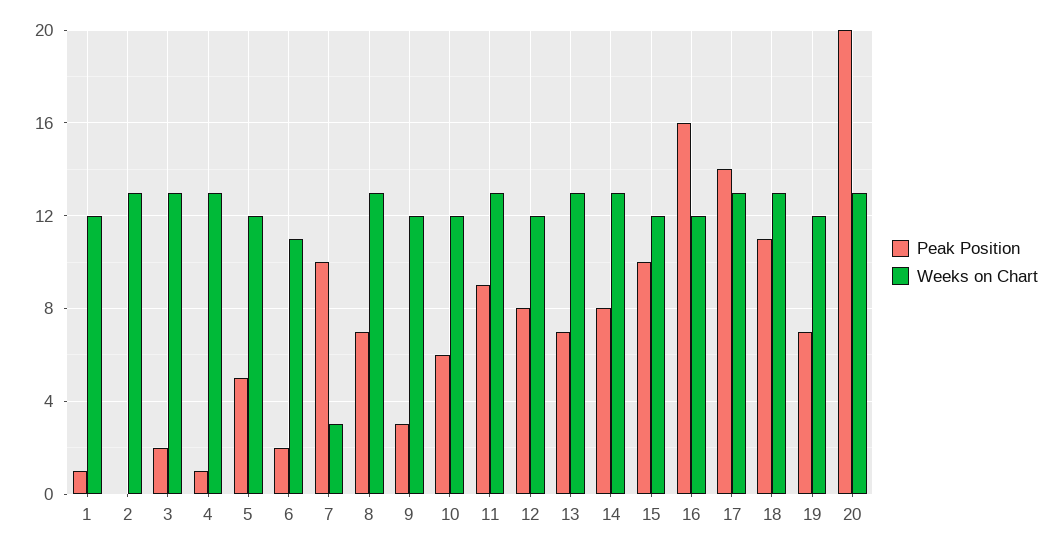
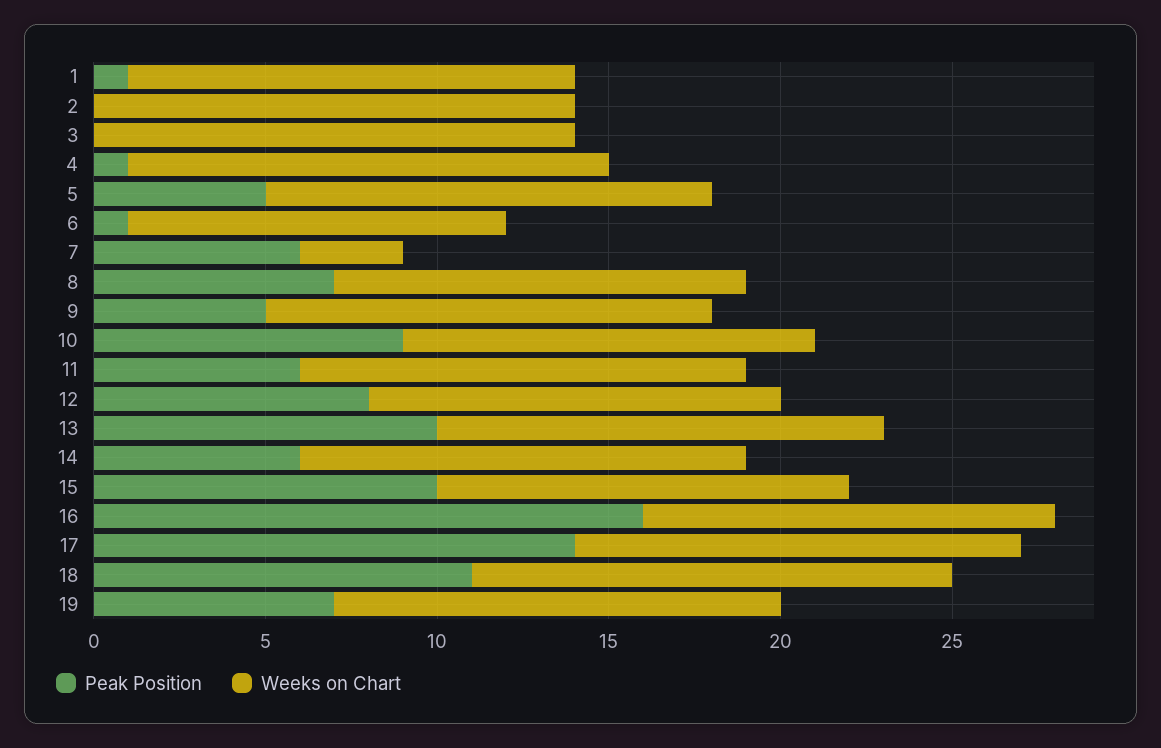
  {
    "Peak Position": {
      "1": 1,
      "2": 0,
-     "3": 2,
+     "3": 0,
      "4": 1,
      "5": 5,
-     "6": 2,
+     "6": 1,
-     "7": 10,
+     "7": 6,
      "8": 7,
-     "9": 3,
+     "9": 5,
-     "10": 6,
+     "10": 9,
-     "11": 9,
+     "11": 6,
      "12": 8,
-     "13": 7,
+     "13": 10,
-     "14": 8,
+     "14": 6,
      "15": 10,
      "16": 16,
      "17": 14,
      "18": 11,
-     "19": 7,
+     "19": 7
-     "20": 20
    },
    "Weeks on Chart": {
-     "1": 12,
+     "1": 13,
-     "2": 13,
+     "2": 14,
-     "3": 13,
+     "3": 14,
-     "4": 13,
+     "4": 14,
-     "5": 12,
+     "5": 13,
      "6": 11,
      "7": 3,
-     "8": 13,
+     "8": 12,
-     "9": 12,
+     "9": 13,
      "10": 12,
      "11": 13,
      "12": 12,
      "13": 13,
      "14": 13,
      "15": 12,
      "16": 12,
      "17": 13,
-     "18": 13,
+     "18": 14,
-     "19": 12,
+     "19": 13
-     "20": 13
    }
  }

